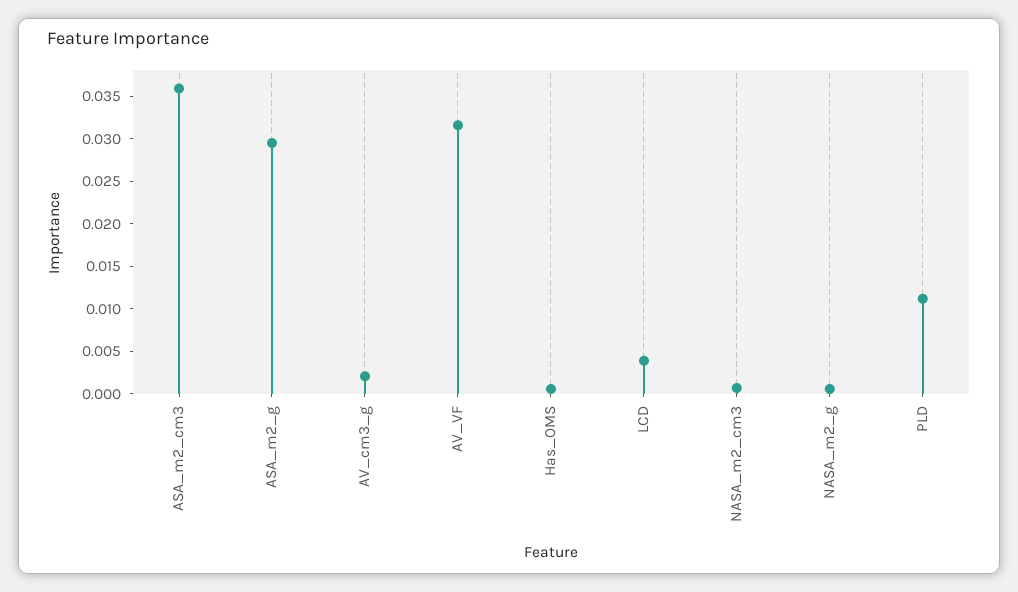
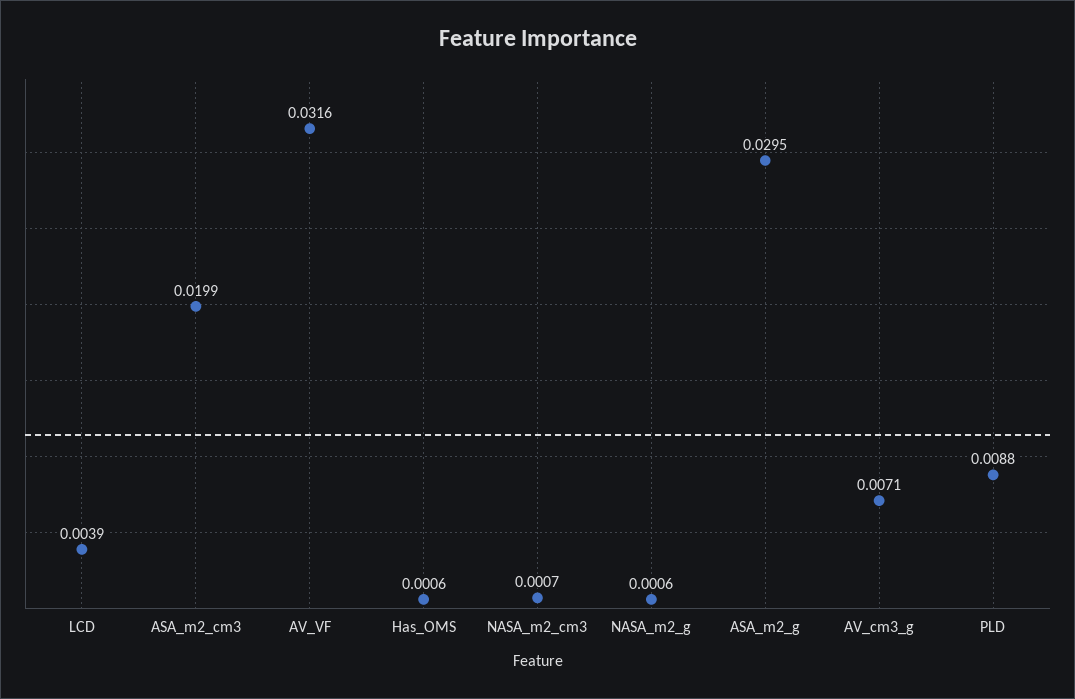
  {
-   "ASA_m2_cm3": 0.036,
+   "ASA_m2_cm3": 0.0199,
    "ASA_m2_g": 0.0295,
-   "AV_cm3_g": 0.002,
+   "AV_cm3_g": 0.0071,
    "AV_VF": 0.0316,
    "Has_OMS": 0.0006,
    "LCD": 0.0039,
    "NASA_m2_cm3": 0.0007,
    "NASA_m2_g": 0.0006,
-   "PLD": 0.011
+   "PLD": 0.0088
  }

